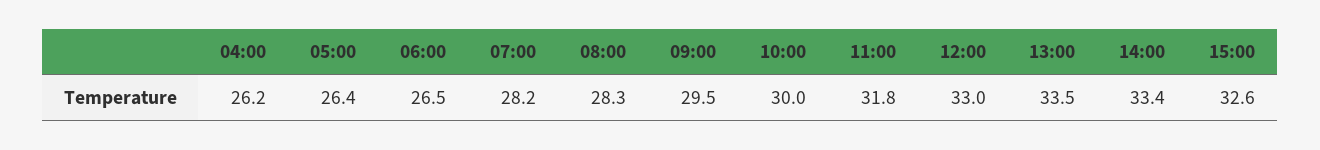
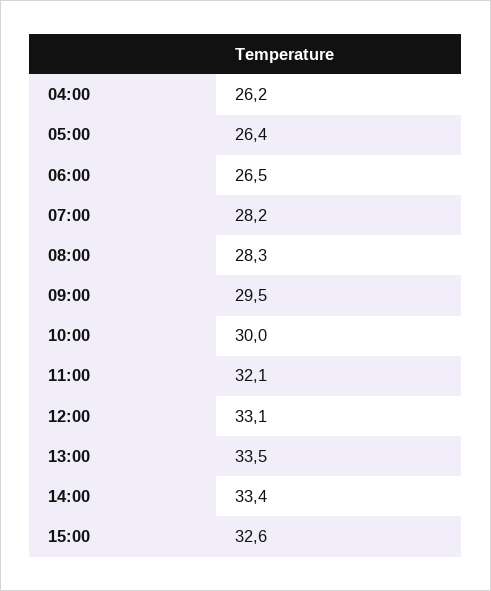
  {
    "04:00": 26.2,
    "05:00": 26.4,
    "06:00": 26.5,
    "07:00": 28.2,
    "08:00": 28.3,
    "09:00": 29.5,
    "10:00": 30,
-   "11:00": 31.8,
+   "11:00": 32.1,
-   "12:00": 33,
+   "12:00": 33.1,
    "13:00": 33.5,
    "14:00": 33.4,
    "15:00": 32.6
  }

